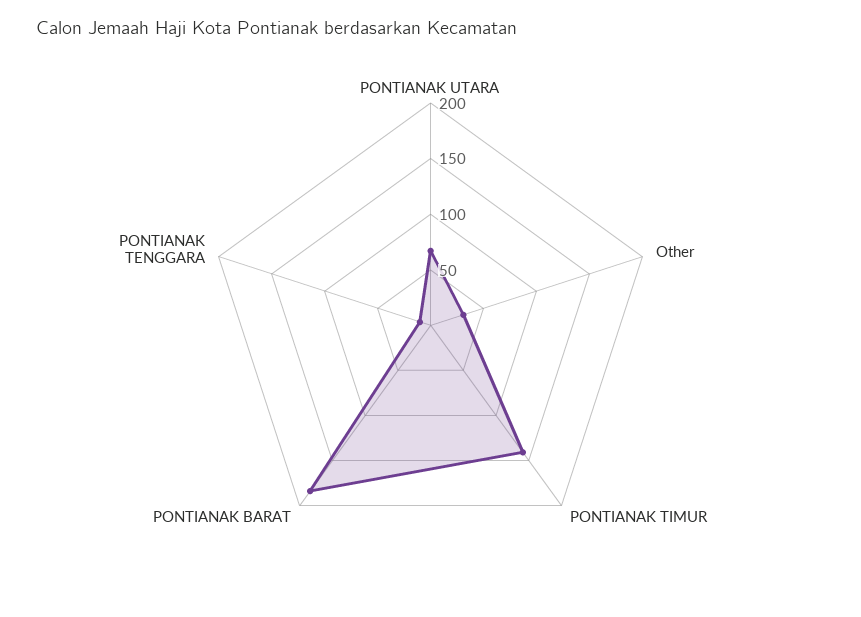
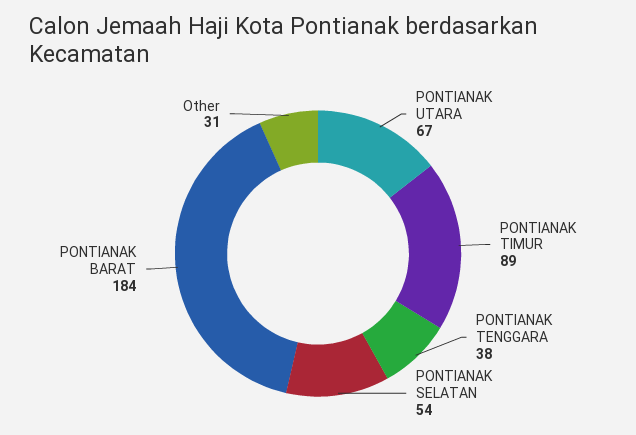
  {
    "PONTIANAK UTARA": 67,
    "Other": 31,
-   "PONTIANAK TIMUR": 140,
+   "PONTIANAK TIMUR": 89,
    "PONTIANAK BARAT": 184,
-   "PONTIANAK TENGGARA": 10
+   "PONTIANAK TENGGARA": 38,
+   "PONTIANAK SELATAN": 54
  }

